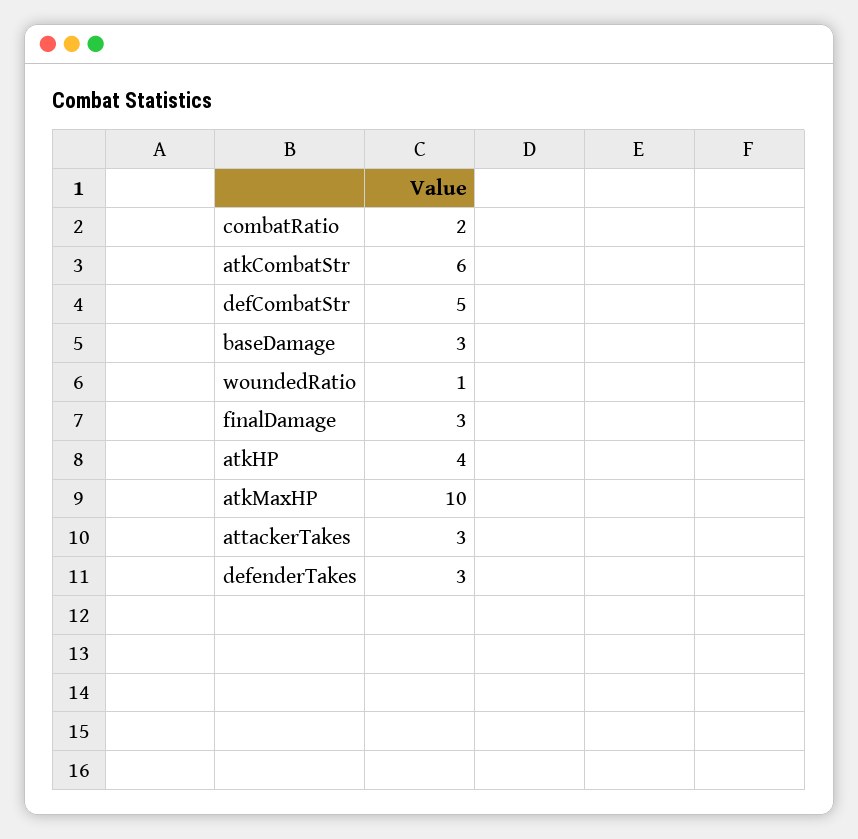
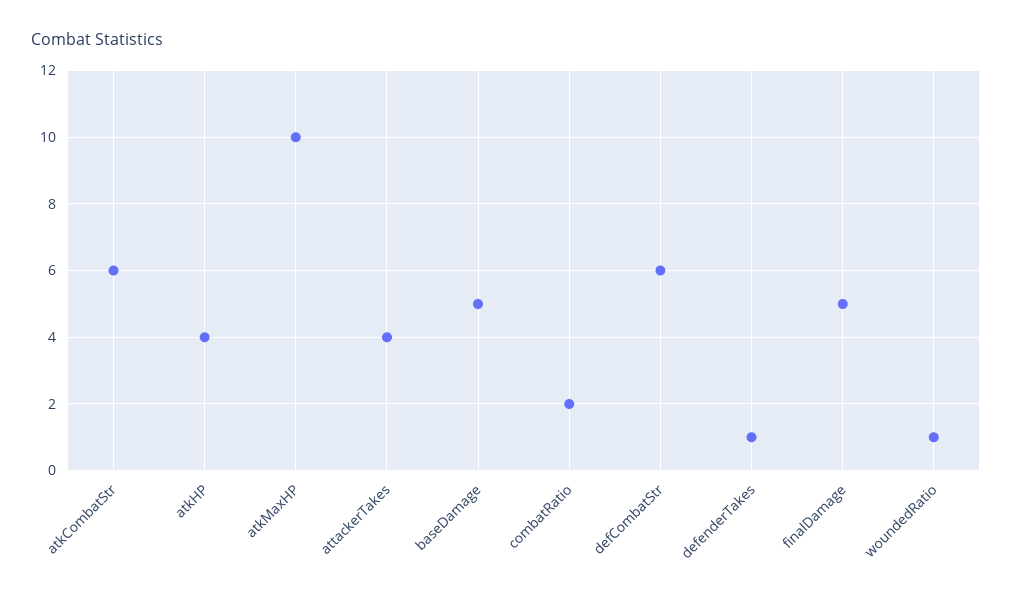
  {
    "combatRatio": 2,
    "atkCombatStr": 6,
-   "defCombatStr": 5,
+   "defCombatStr": 6,
-   "baseDamage": 3,
+   "baseDamage": 5,
    "woundedRatio": 1,
-   "finalDamage": 3,
+   "finalDamage": 5,
    "atkHP": 4,
    "atkMaxHP": 10,
-   "attackerTakes": 3,
+   "attackerTakes": 4,
-   "defenderTakes": 3
+   "defenderTakes": 1
  }

